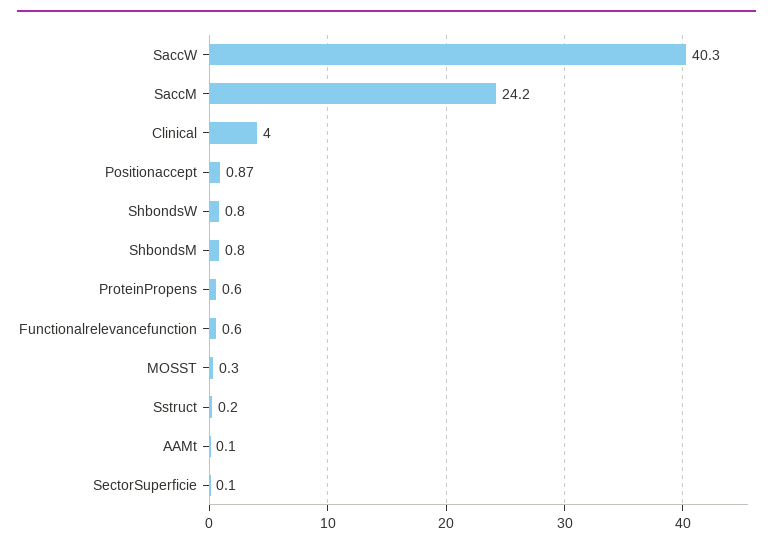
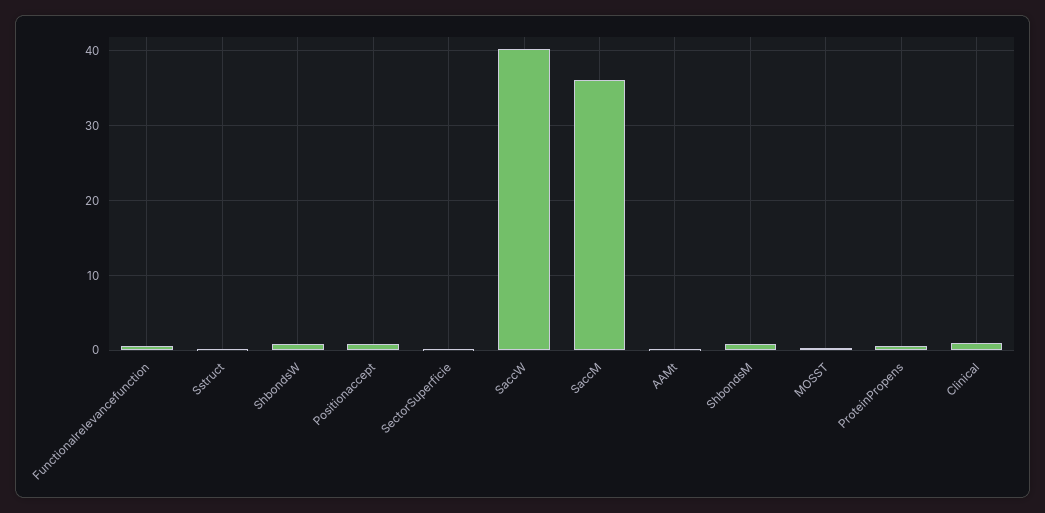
  {
    "SaccW": 40.3,
-   "SaccM": 24.2,
+   "SaccM": 36,
-   "Clinical": 4,
+   "Clinical": 1,
    "Positionaccept": 0.87,
    "ShbondsW": 0.8,
    "ShbondsM": 0.8,
    "ProteinPropens": 0.6,
    "Functionalrelevancefunction": 0.6,
    "MOSST": 0.3,
    "Sstruct": 0.2,
    "AAMt": 0.1,
    "SectorSuperficie": 0.1
  }

